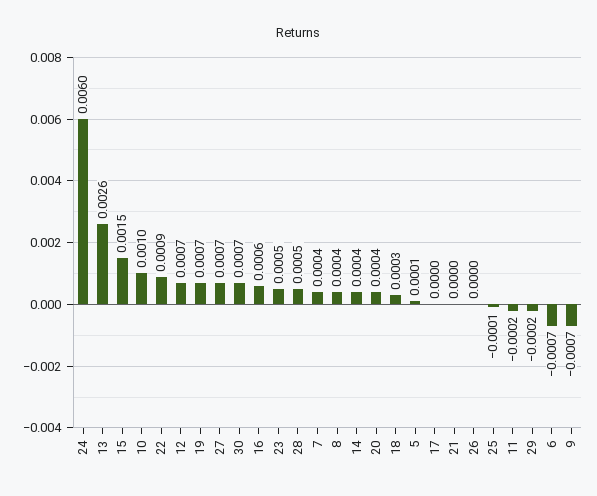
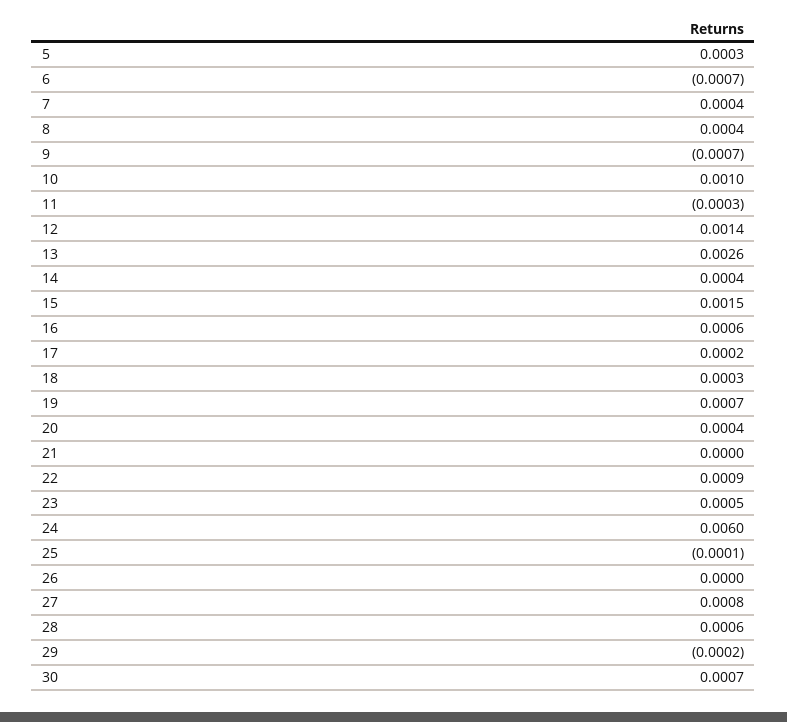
  {
    "24": 0.006,
    "13": 0.0026,
    "15": 0.0015,
    "10": 0.001,
    "22": 0.0009,
-   "12": 0.0007,
+   "12": 0.0014,
    "19": 0.0007,
-   "27": 0.0007,
+   "27": 0.0008,
    "30": 0.0007,
    "16": 0.0006,
    "23": 0.0005,
-   "28": 0.0005,
+   "28": 0.0006,
    "7": 0.0004,
    "8": 0.0004,
    "14": 0.0004,
    "20": 0.0004,
    "18": 0.0003,
-   "5": 0.0001,
+   "5": 0.0003,
-   "17": 0,
+   "17": 0.0002,
    "21": 0,
    "26": 0,
    "25": -0.0001,
-   "11": -0.0002,
+   "11": -0.0003,
    "29": -0.0002,
    "6": -0.0007,
    "9": -0.0007
  }

